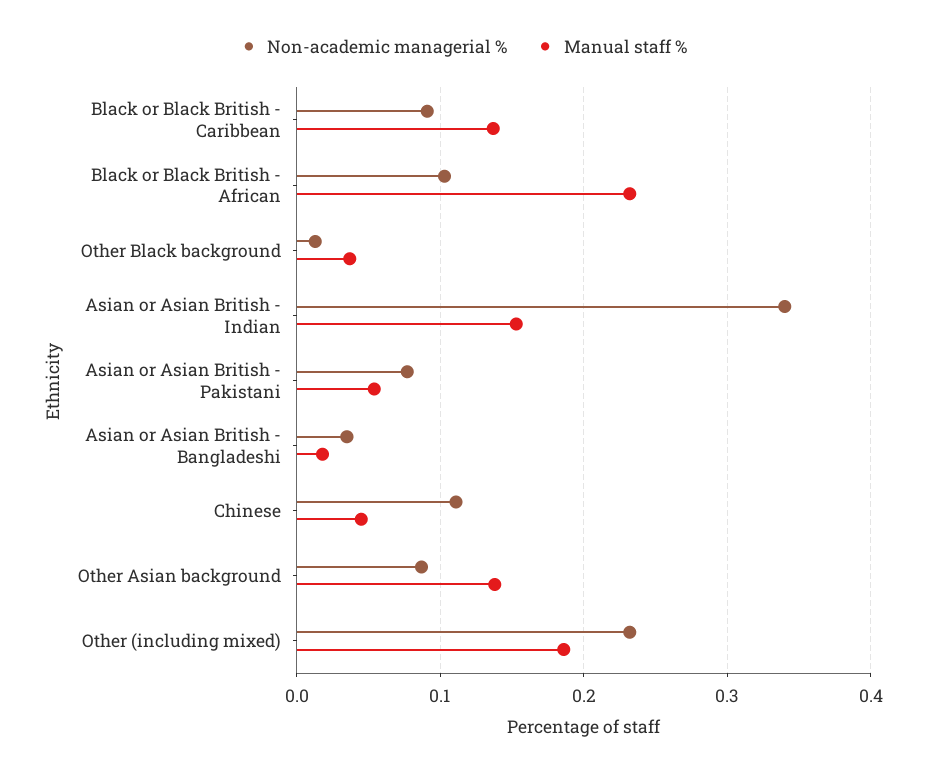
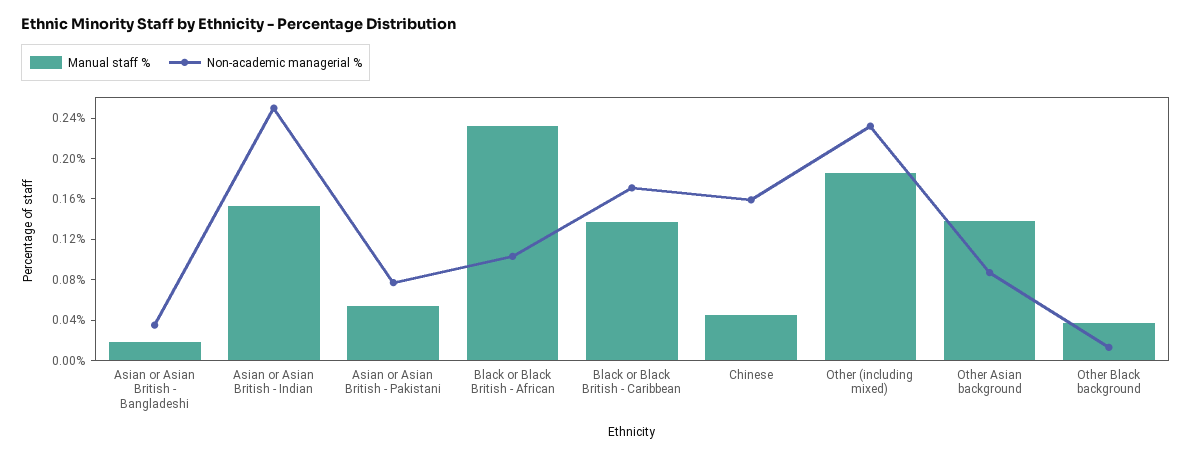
  {
    "Non-academic managerial %": {
-     "Black or Black British - Caribbean": 0.09,
+     "Black or Black British - Caribbean": 0.17,
      "Black or Black British - African": 0.1,
      "Other Black background": 0.01,
-     "Asian or Asian British - Indian": 0.34,
+     "Asian or Asian British - Indian": 0.25,
      "Asian or Asian British - Pakistani": 0.08,
      "Asian or Asian British - Bangladeshi": 0.04,
-     "Chinese": 0.11,
+     "Chinese": 0.16,
      "Other Asian background": 0.09,
      "Other (including mixed)": 0.23
    },
    "Manual staff %": {
      "Black or Black British - Caribbean": 0.14,
      "Black or Black British - African": 0.23,
      "Other Black background": 0.04,
      "Asian or Asian British - Indian": 0.15,
      "Asian or Asian British - Pakistani": 0.05,
      "Asian or Asian British - Bangladeshi": 0.02,
      "Chinese": 0.05,
      "Other Asian background": 0.14,
      "Other (including mixed)": 0.19
    }
  }

